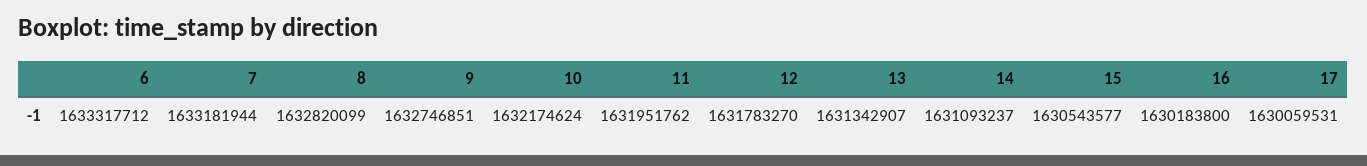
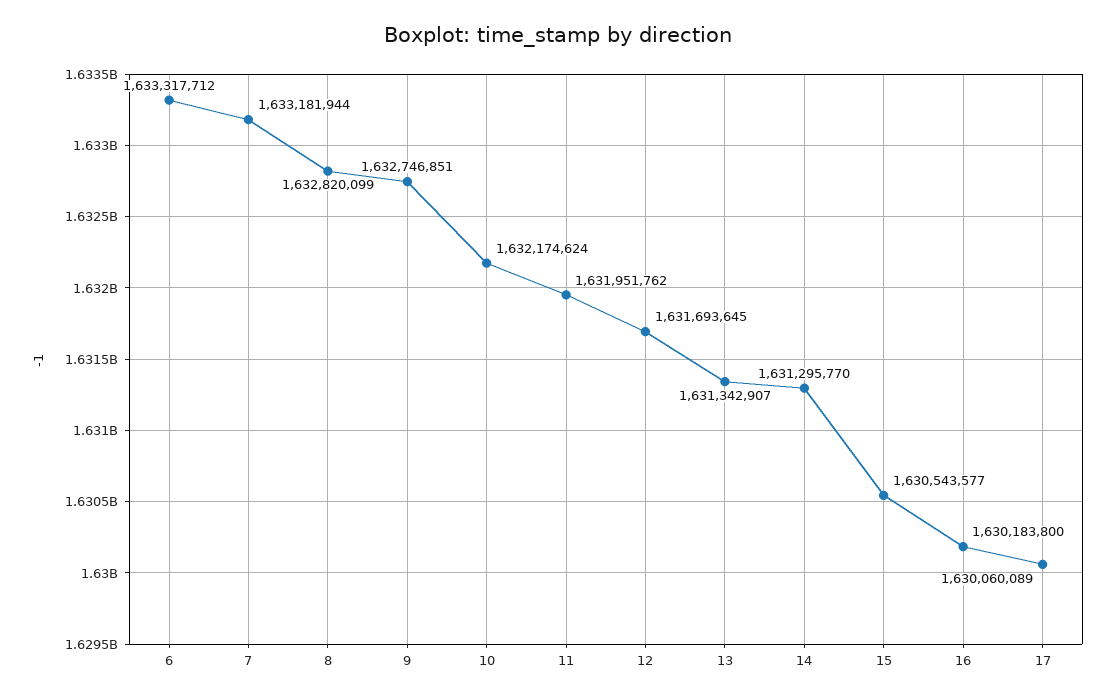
  {
    "6": 1633317712,
    "7": 1633181944,
    "8": 1632820099,
    "9": 1632746851,
    "10": 1632174624,
    "11": 1631951762,
-   "12": 1631783270,
+   "12": 1631693645,
    "13": 1631342907,
-   "14": 1631093237,
+   "14": 1631295770,
    "15": 1630543577,
    "16": 1630183800,
-   "17": 1630059531
+   "17": 1630060089
  }

